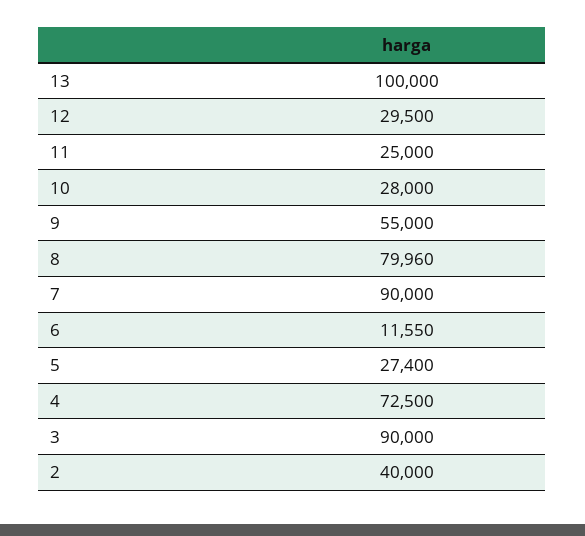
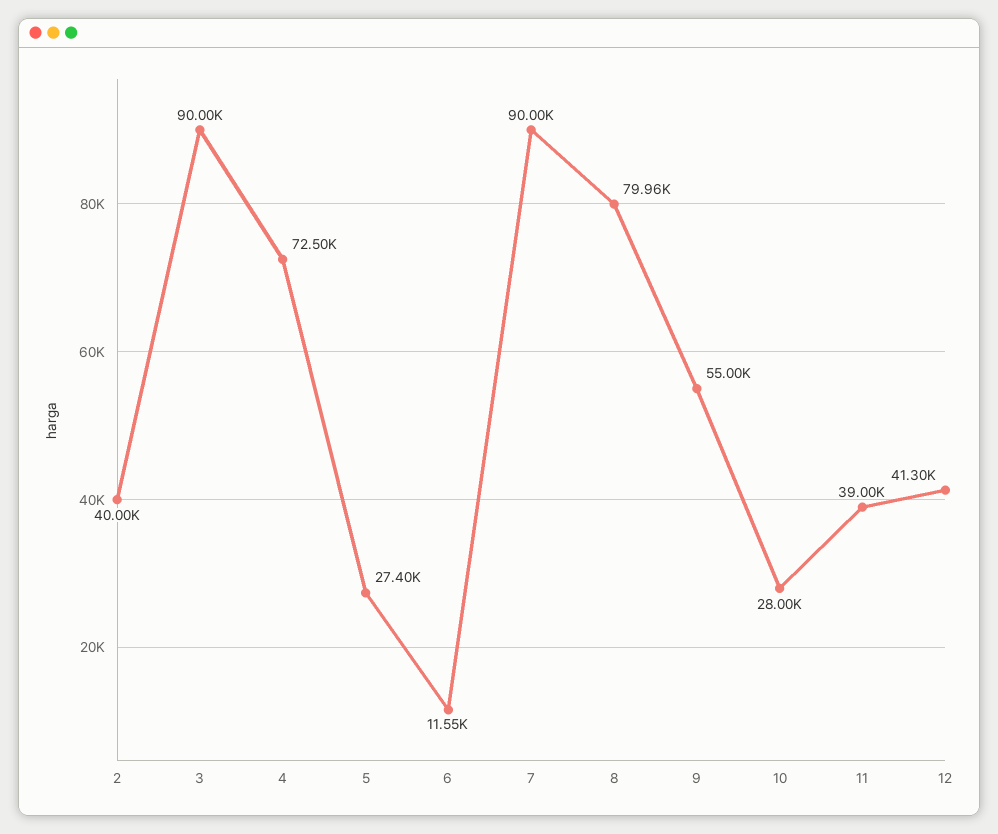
  {
-   "13": 100000,
-   "12": 29500,
+   "12": 41300,
-   "11": 25000,
+   "11": 39000,
    "10": 28000,
    "9": 55000,
    "8": 79960,
    "7": 90000,
    "6": 11550,
    "5": 27400,
    "4": 72500,
    "3": 90000,
    "2": 40000
  }

